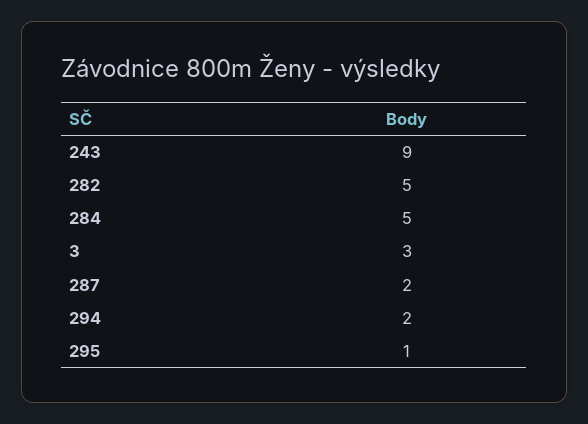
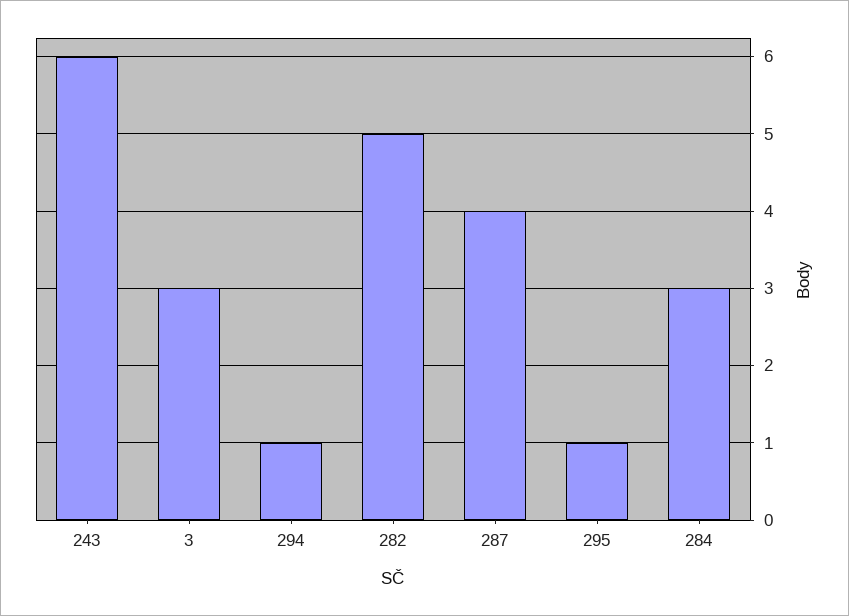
  {
-   "243": 9,
+   "243": 6,
    "282": 5,
-   "284": 5,
+   "284": 3,
    "3": 3,
-   "287": 2,
+   "287": 4,
-   "294": 2,
+   "294": 1,
    "295": 1
  }

